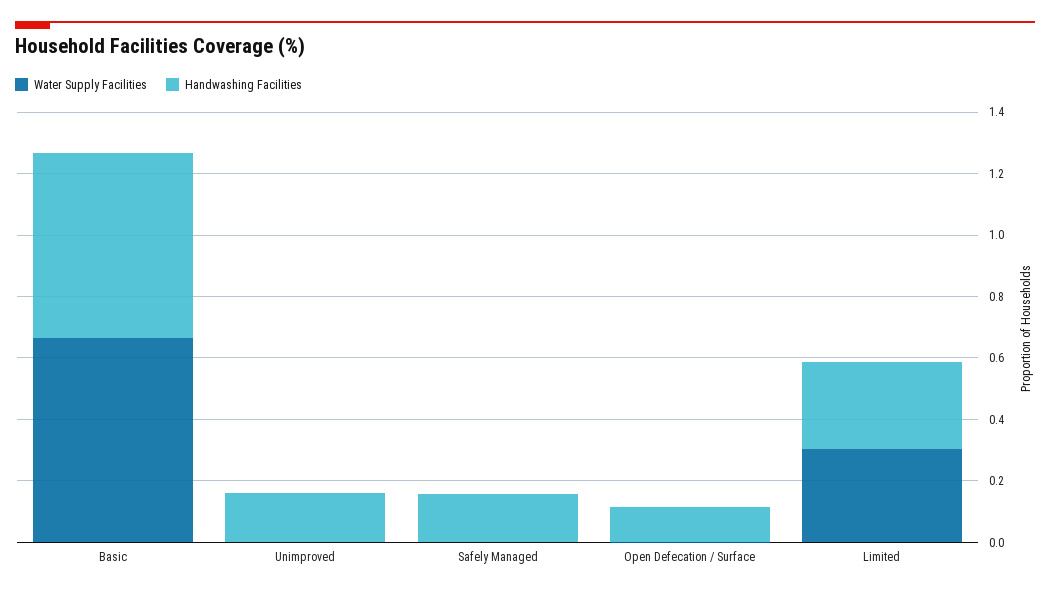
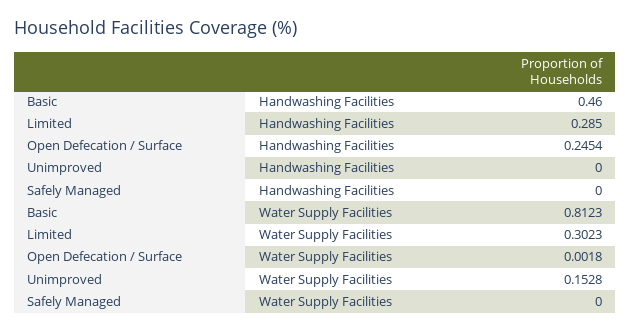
  {
    "Water Supply Facilities": {
-     "Basic": 0.65,
+     "Basic": 0.8123,
-     "Unimproved": 0,
+     "Unimproved": 0.1528,
      "Safely Managed": 0,
      "Open Defecation / Surface": 0.0018,
      "Limited": 0.3023
    },
    "Handwashing Facilities": {
-     "Basic": 0.6,
+     "Basic": 0.46,
-     "Unimproved": 0.15,
+     "Unimproved": 0,
-     "Safely Managed": 0.15,
+     "Safely Managed": 0,
-     "Open Defecation / Surface": 0.1,
+     "Open Defecation / Surface": 0.2454,
      "Limited": 0.285
    }
  }

